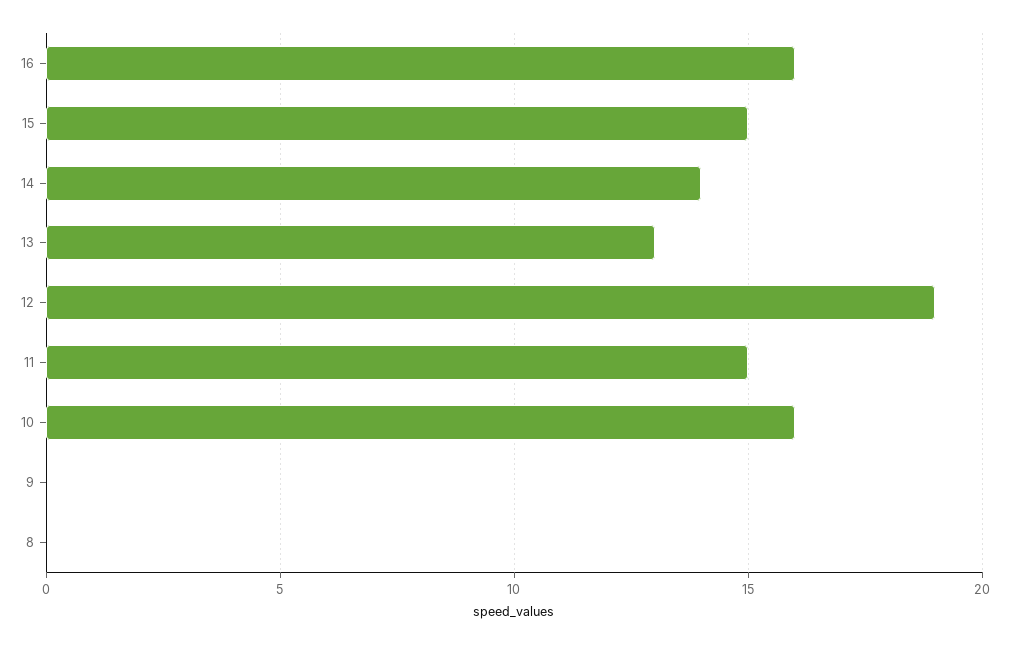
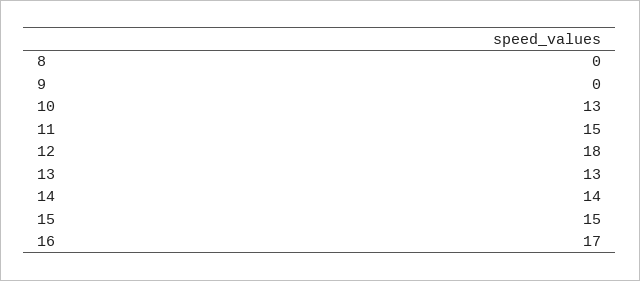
  {
-   "16": 16,
+   "16": 17,
    "15": 15,
    "14": 14,
    "13": 13,
-   "12": 19,
+   "12": 18,
    "11": 15,
-   "10": 16,
+   "10": 13,
    "9": 0,
    "8": 0
  }

